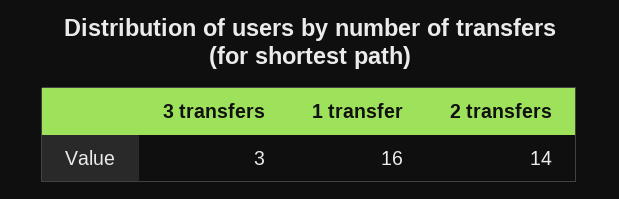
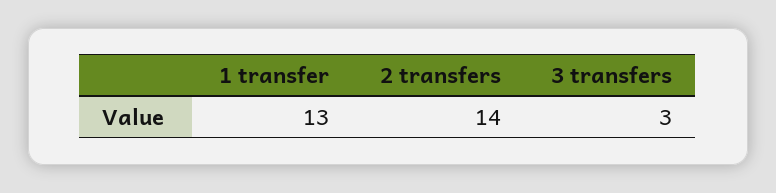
  {
    "3 transfers": 3,
-   "1 transfer": 16,
+   "1 transfer": 13,
    "2 transfers": 14
  }

